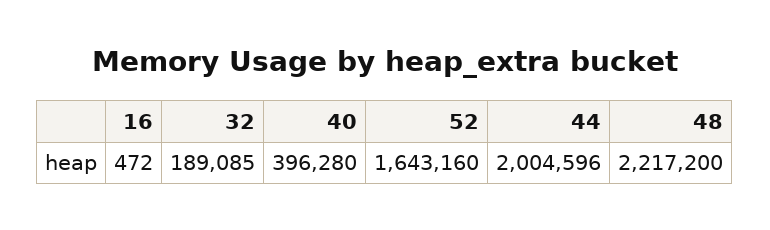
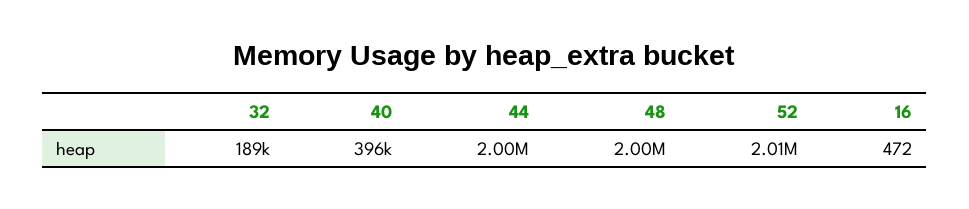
  {
    "16": 472,
    "32": 189085,
    "40": 396280,
-   "52": 1643160,
+   "52": 2010000,
    "44": 2004596,
-   "48": 2217200
+   "48": 2000000
  }

